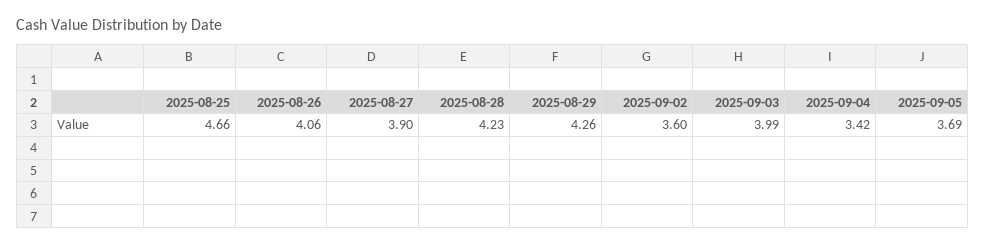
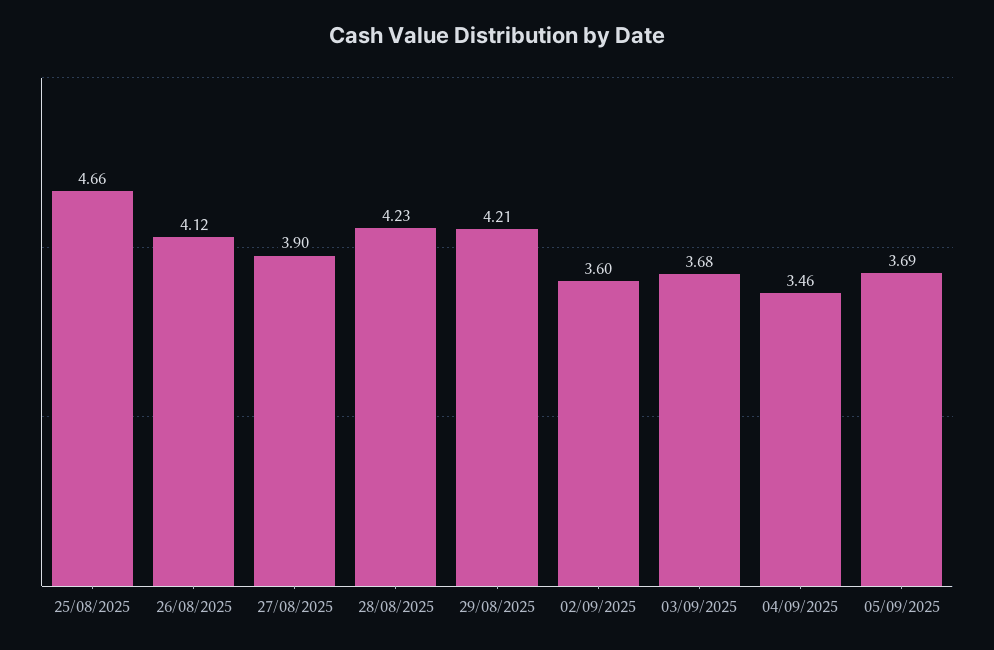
  {
    "2025-08-25": 4.66,
-   "2025-08-26": 4.06,
+   "2025-08-26": 4.12,
    "2025-08-27": 3.9,
    "2025-08-28": 4.23,
-   "2025-08-29": 4.26,
+   "2025-08-29": 4.21,
    "2025-09-02": 3.6,
-   "2025-09-03": 3.99,
+   "2025-09-03": 3.68,
-   "2025-09-04": 3.42,
+   "2025-09-04": 3.46,
    "2025-09-05": 3.69
  }

